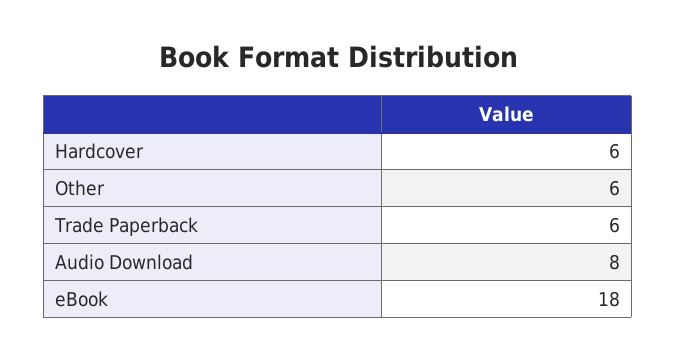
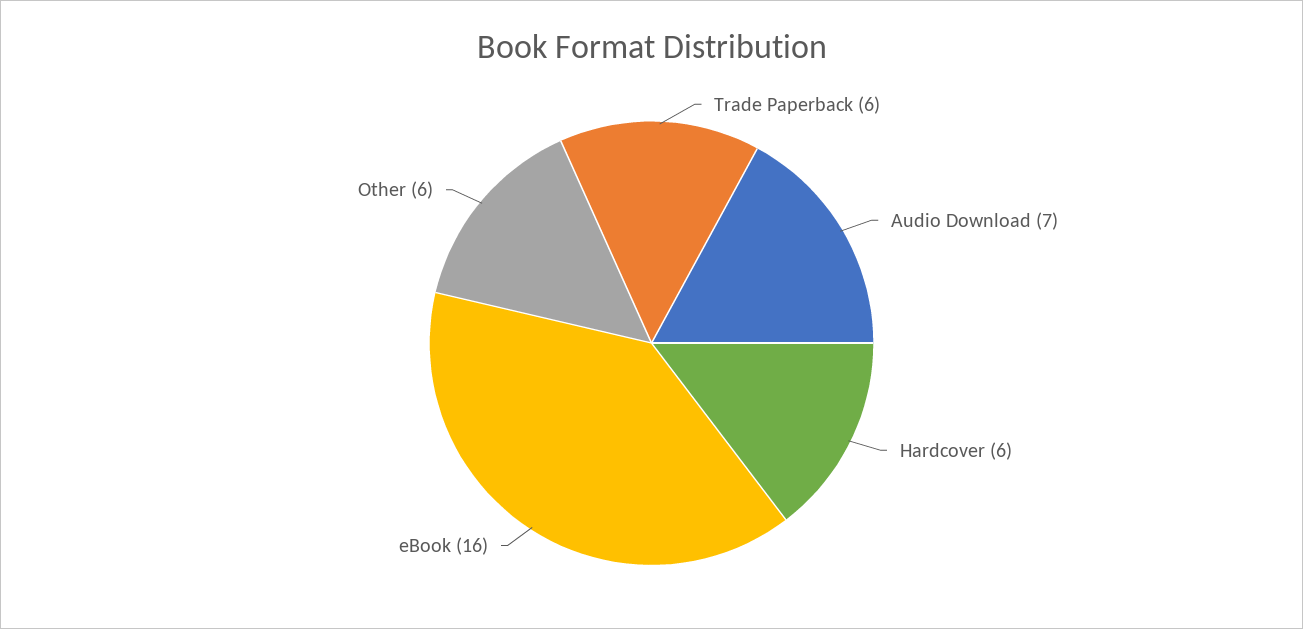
  {
    "Hardcover": 6,
    "Other": 6,
    "Trade Paperback": 6,
-   "Audio Download": 8,
+   "Audio Download": 7,
-   "eBook": 18
+   "eBook": 16
  }

